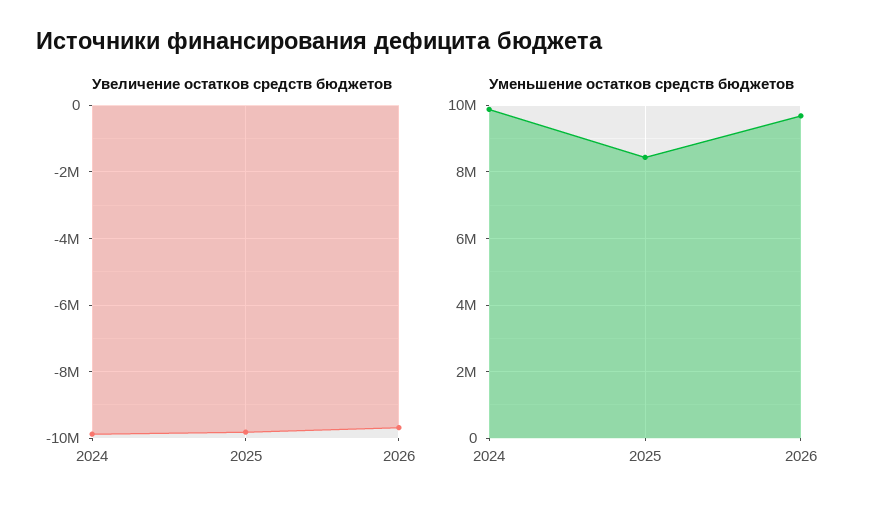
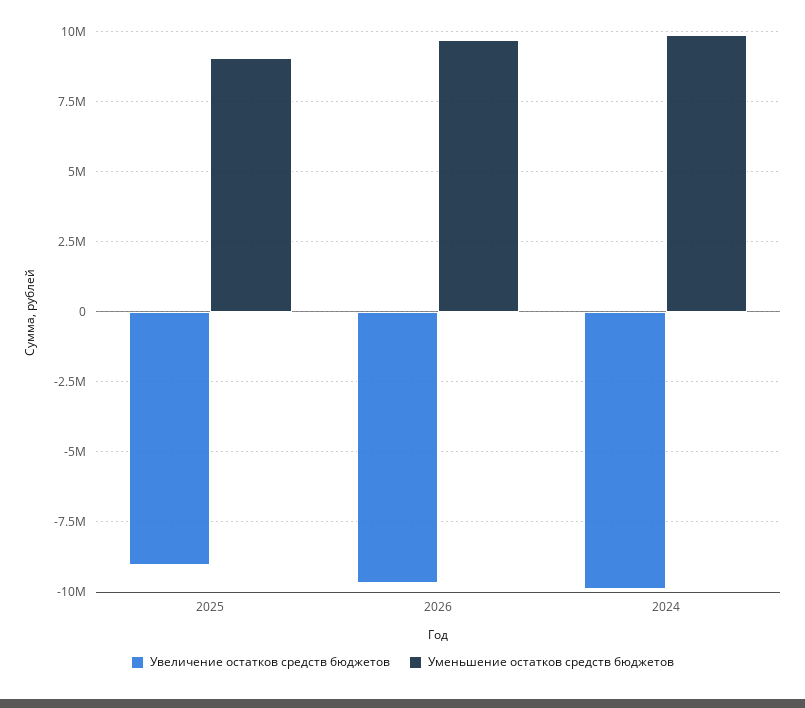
  {
    "Увеличение остатков средств бюджетов": {
      "2024": -9800000,
-     "2025": -9800000,
+     "2025": -9000000,
      "2026": -9600000
    },
    "Уменьшение остатков средств бюджетов": {
      "2024": 9800000,
-     "2025": 8400000,
+     "2025": 9000000,
      "2026": 9600000
    }
  }

